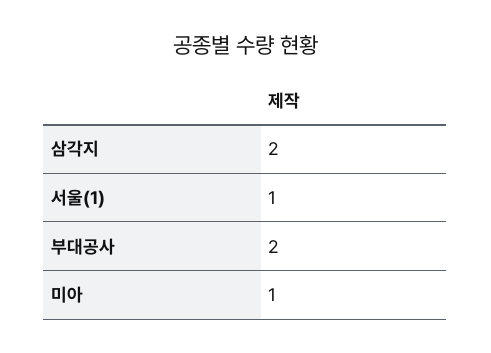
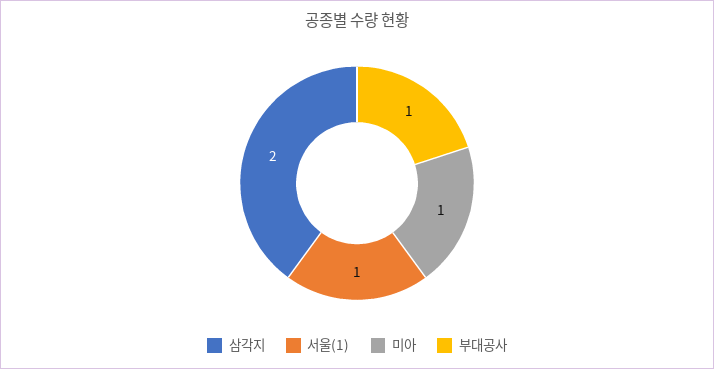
  {
    "삼각지": 2,
    "서울(1)": 1,
-   "부대공사": 2,
+   "부대공사": 1,
    "미아": 1
  }

